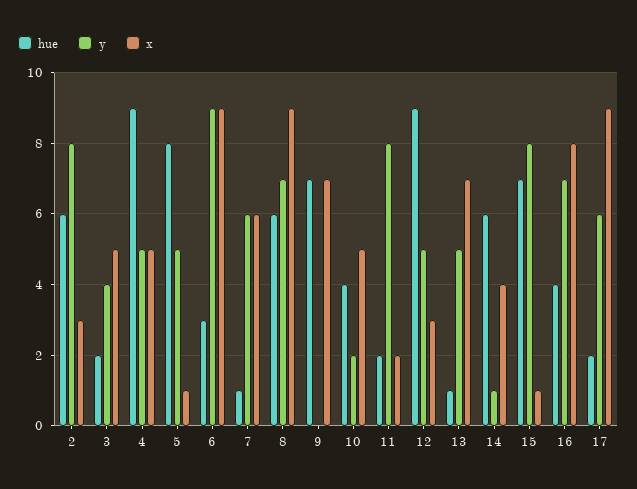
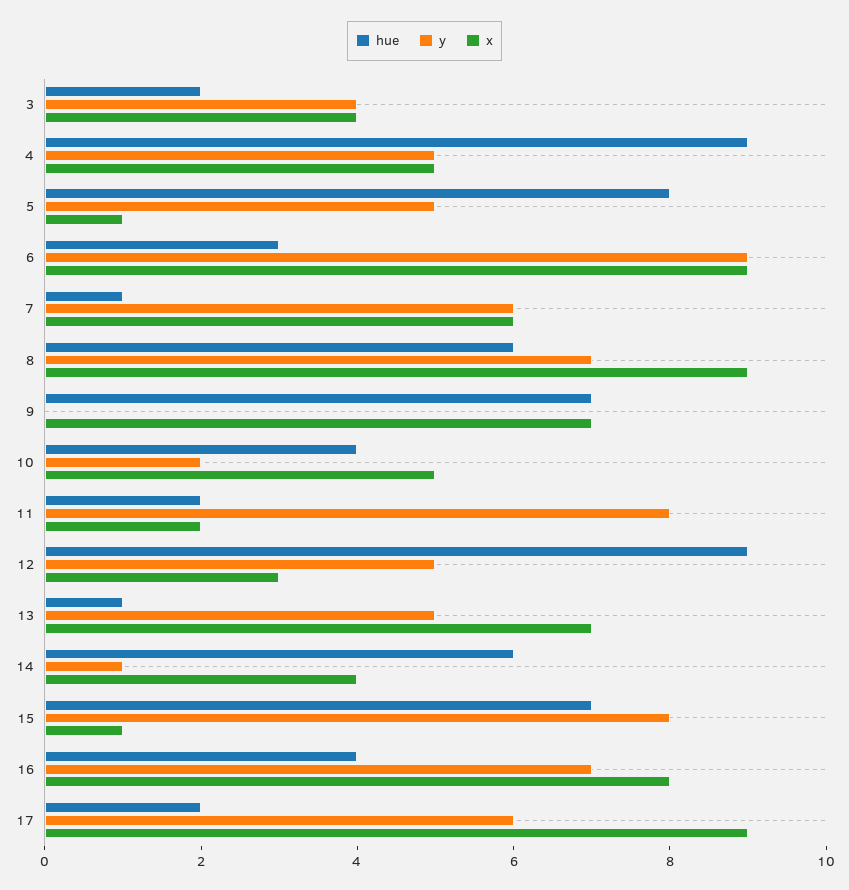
  {
    "hue": {
-     "2": 6,
      "3": 2,
      "4": 9,
      "5": 8,
      "6": 3,
      "7": 1,
      "8": 6,
      "9": 7,
      "10": 4,
      "11": 2,
      "12": 9,
      "13": 1,
      "14": 6,
      "15": 7,
      "16": 4,
      "17": 2
    },
    "y": {
-     "2": 8,
      "3": 4,
      "4": 5,
      "5": 5,
      "6": 9,
      "7": 6,
      "8": 7,
      "9": 0,
      "10": 2,
      "11": 8,
      "12": 5,
      "13": 5,
      "14": 1,
      "15": 8,
      "16": 7,
      "17": 6
    },
    "x": {
-     "2": 3,
-     "3": 5,
+     "3": 4,
      "4": 5,
      "5": 1,
      "6": 9,
      "7": 6,
      "8": 9,
      "9": 7,
      "10": 5,
      "11": 2,
      "12": 3,
      "13": 7,
      "14": 4,
      "15": 1,
      "16": 8,
      "17": 9
    }
  }

